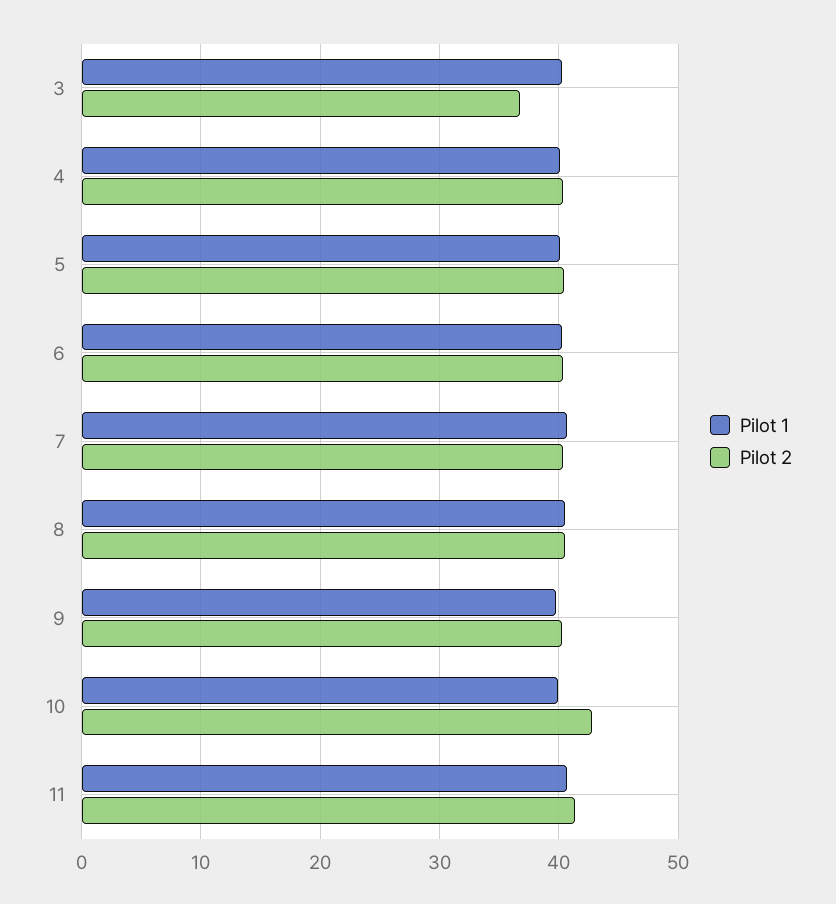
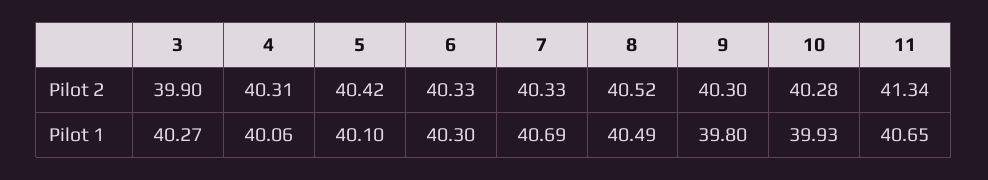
  {
    "Pilot 1": {
      "3": 40.27,
      "4": 40.06,
      "5": 40.1,
      "6": 40.3,
      "7": 40.69,
      "8": 40.49,
      "9": 39.8,
      "10": 39.93,
      "11": 40.65
    },
    "Pilot 2": {
-     "3": 37,
+     "3": 39.9,
      "4": 40.31,
      "5": 40.42,
      "6": 40.33,
      "7": 40.33,
      "8": 40.52,
      "9": 40.3,
-     "10": 43,
+     "10": 40.28,
      "11": 41.34
    }
  }

